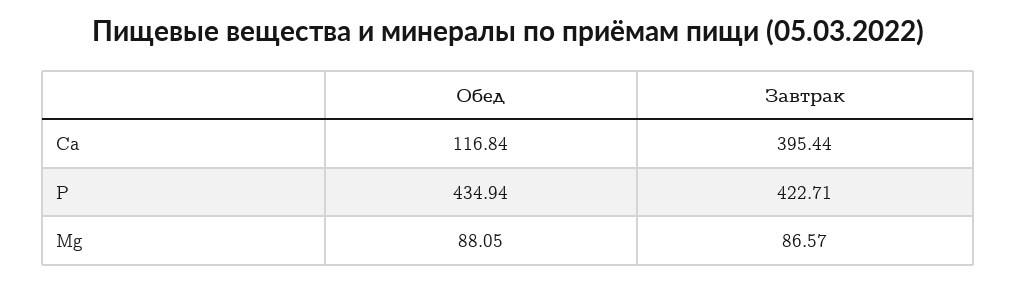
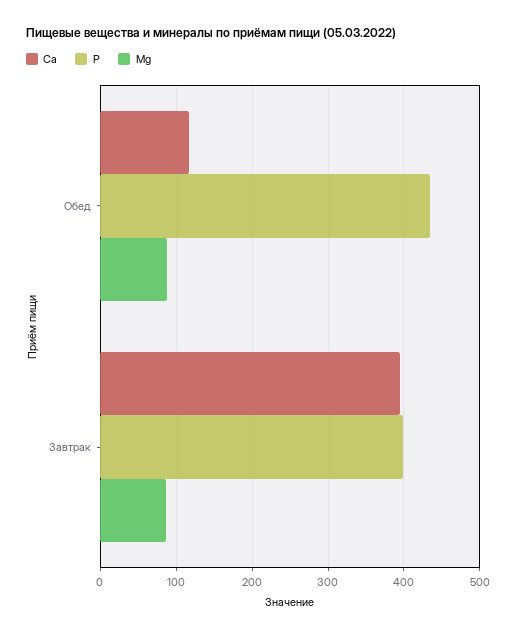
  {
    "Ca": {
      "Обед": 116.84,
      "Завтрак": 395.44
    },
    "P": {
      "Обед": 434.94,
-     "Завтрак": 422.71
+     "Завтрак": 400
    },
    "Mg": {
      "Обед": 88.05,
      "Завтрак": 86.57
    }
  }

